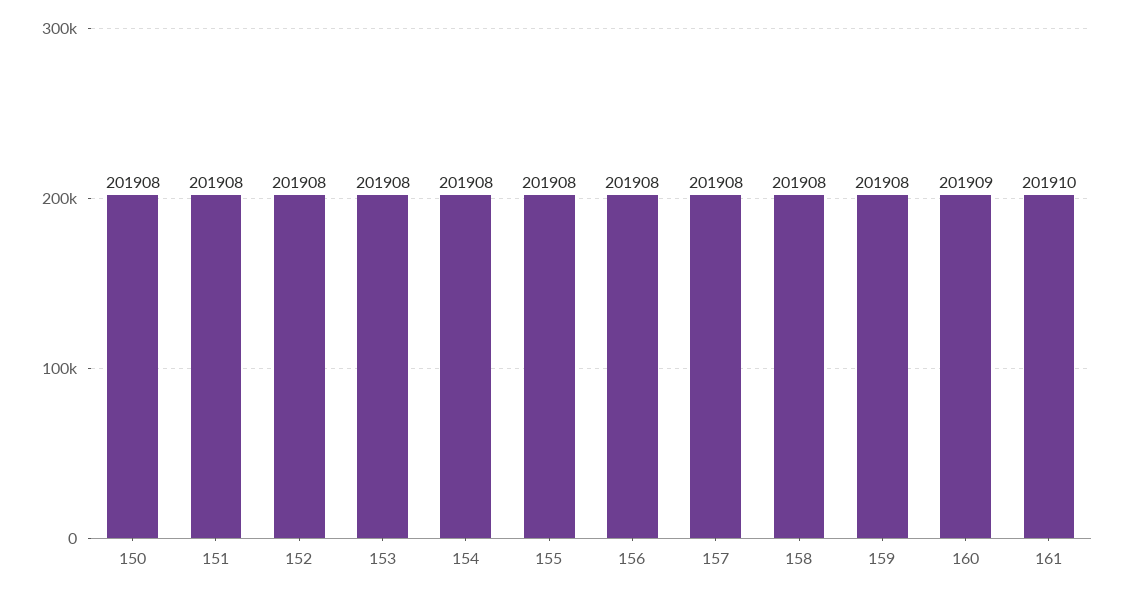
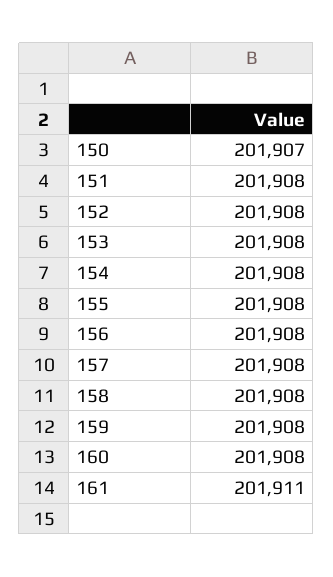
  {
-   "150": 201908,
+   "150": 201907,
    "151": 201908,
    "152": 201908,
    "153": 201908,
    "154": 201908,
    "155": 201908,
    "156": 201908,
    "157": 201908,
    "158": 201908,
    "159": 201908,
-   "160": 201909,
+   "160": 201908,
-   "161": 201910
+   "161": 201911
  }

